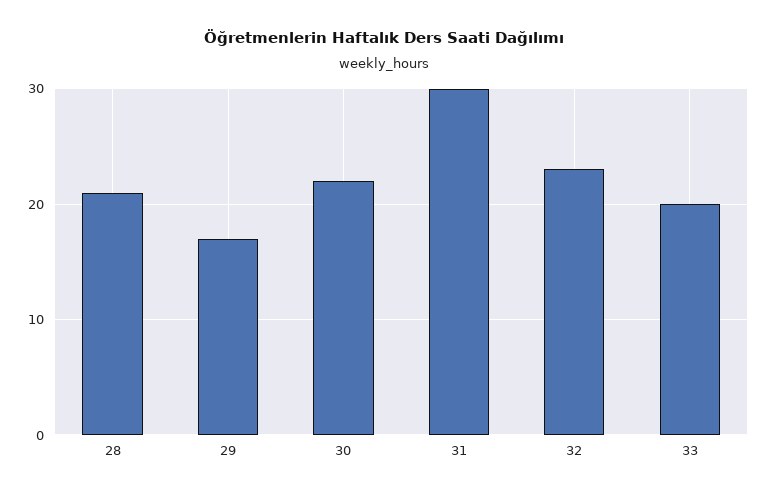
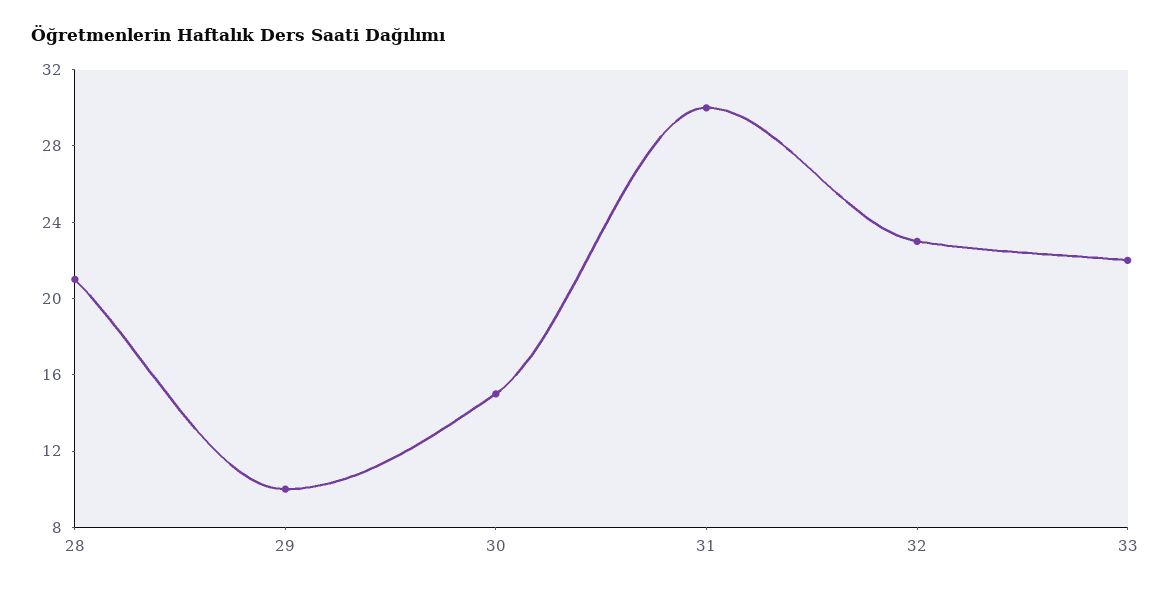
  {
    "28": 21,
-   "29": 17,
+   "29": 10,
-   "30": 22,
+   "30": 15,
    "31": 30,
    "32": 23,
-   "33": 20
+   "33": 22
  }

